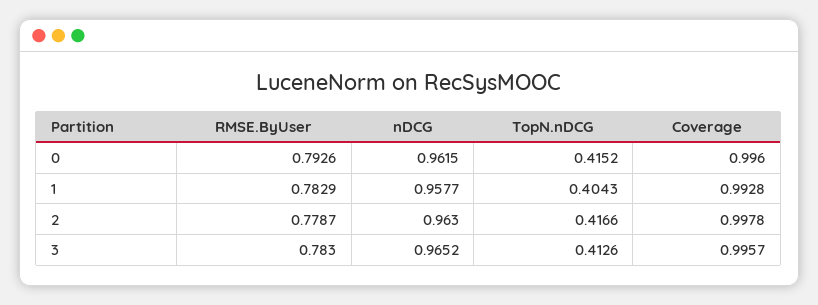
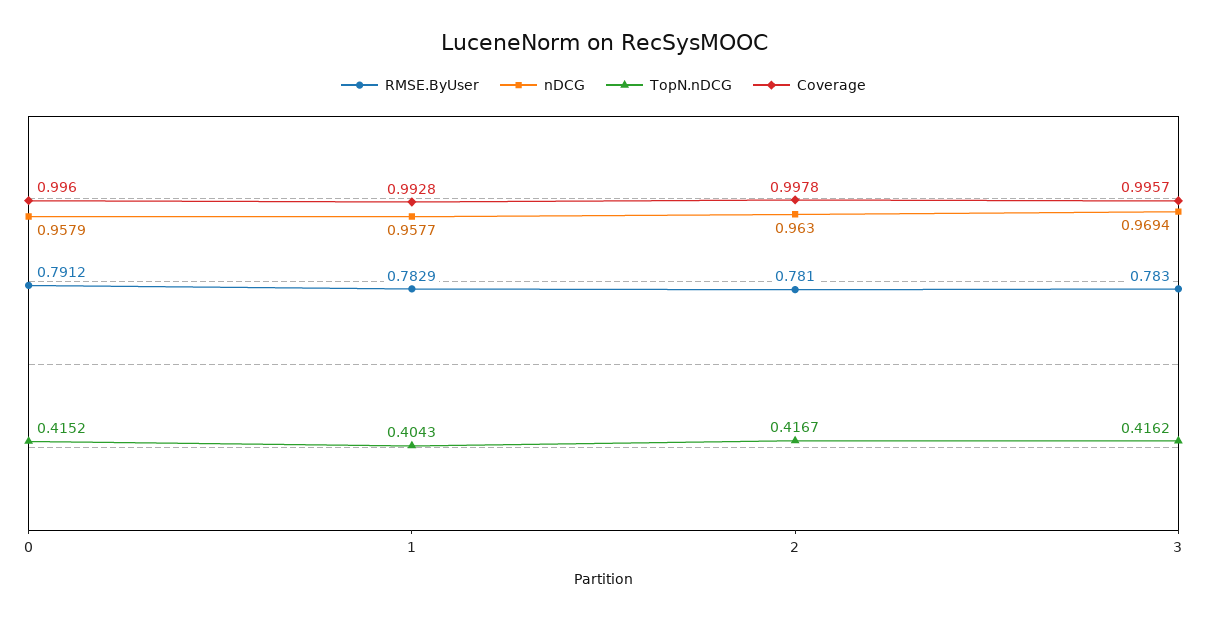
  {
    "RMSE.ByUser": {
-     "0": 0.7926,
+     "0": 0.7912,
      "1": 0.7829,
-     "2": 0.7787,
+     "2": 0.781,
      "3": 0.783
    },
    "nDCG": {
-     "0": 0.9615,
+     "0": 0.9579,
      "1": 0.9577,
      "2": 0.963,
-     "3": 0.9652
+     "3": 0.9694
    },
    "TopN.nDCG": {
      "0": 0.4152,
      "1": 0.4043,
-     "2": 0.4166,
+     "2": 0.4167,
-     "3": 0.4126
+     "3": 0.4162
    },
    "Coverage": {
      "0": 0.996,
      "1": 0.9928,
      "2": 0.9978,
      "3": 0.9957
    }
  }

